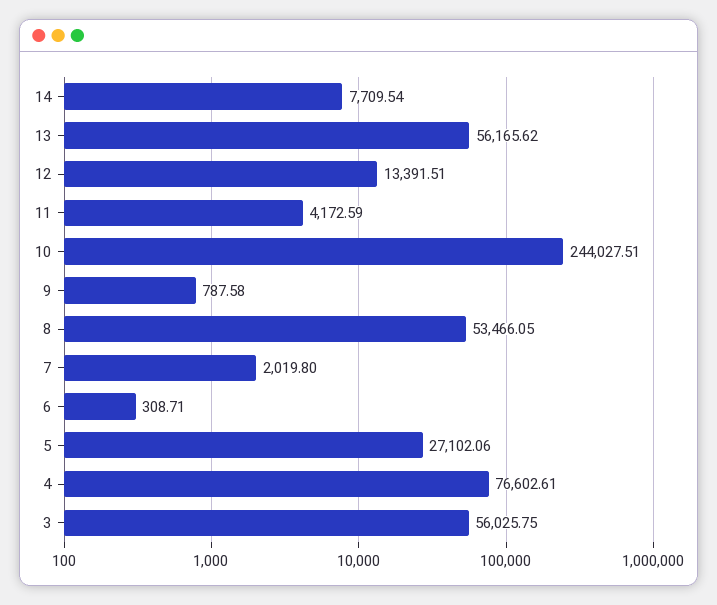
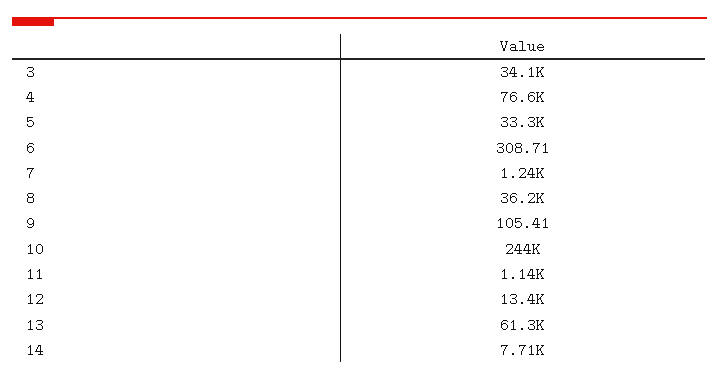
  {
    "14": 7709.54,
-   "13": 56165.62,
+   "13": 61300,
    "12": 13391.51,
-   "11": 4172.59,
+   "11": 1140,
    "10": 244027.51,
-   "9": 787.58,
+   "9": 105.41,
-   "8": 53466.05,
+   "8": 36200,
-   "7": 2019.8,
+   "7": 1240,
    "6": 308.71,
-   "5": 27102.06,
+   "5": 33300,
    "4": 76602.61,
-   "3": 56025.75
+   "3": 34100
  }

